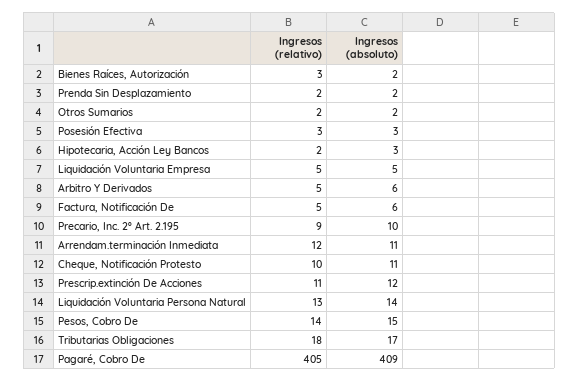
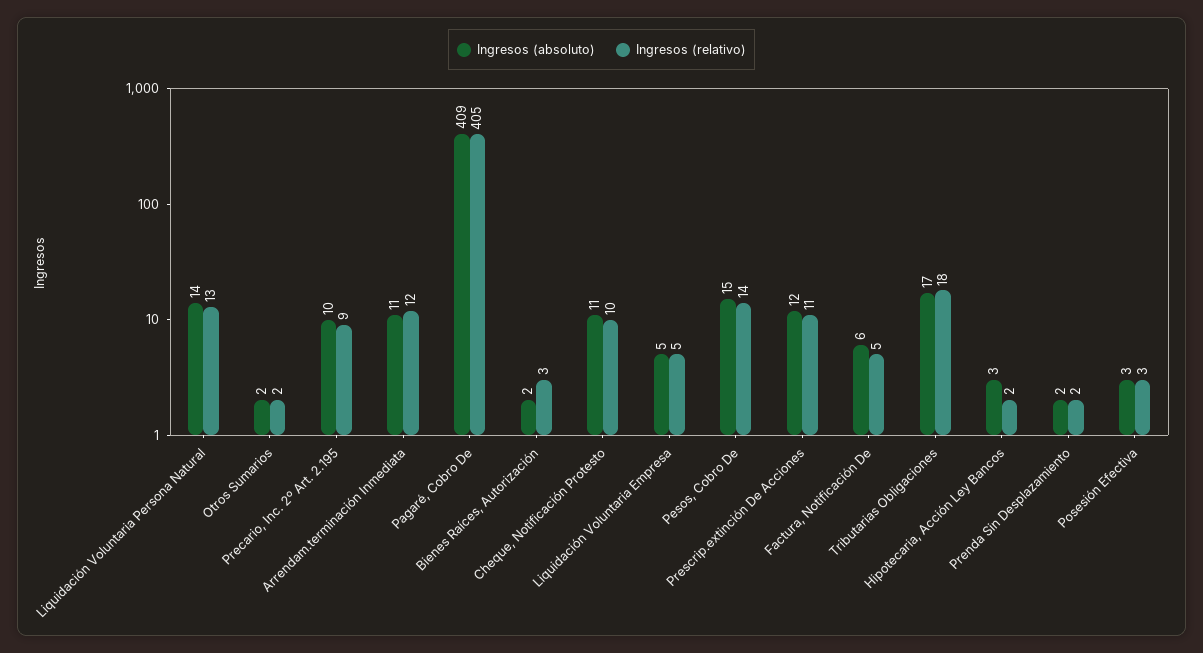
  {
    "Ingresos (relativo)": {
      "Bienes Raíces, Autorización": 3,
      "Prenda Sin Desplazamiento": 2,
      "Otros Sumarios": 2,
      "Posesión Efectiva": 3,
      "Hipotecaria, Acción Ley Bancos": 2,
      "Liquidación Voluntaria Empresa": 5,
-     "Arbitro Y Derivados": 5,
      "Factura, Notificación De": 5,
      "Precario, Inc. 2º Art. 2.195": 9,
      "Arrendam.terminación Inmediata": 12,
      "Cheque, Notificación Protesto": 10,
      "Prescrip.extinción De Acciones": 11,
      "Liquidación Voluntaria Persona Natural": 13,
      "Pesos, Cobro De": 14,
      "Tributarias Obligaciones": 18,
      "Pagaré, Cobro De": 405
    },
    "Ingresos (absoluto)": {
      "Bienes Raíces, Autorización": 2,
      "Prenda Sin Desplazamiento": 2,
      "Otros Sumarios": 2,
      "Posesión Efectiva": 3,
      "Hipotecaria, Acción Ley Bancos": 3,
      "Liquidación Voluntaria Empresa": 5,
-     "Arbitro Y Derivados": 6,
      "Factura, Notificación De": 6,
      "Precario, Inc. 2º Art. 2.195": 10,
      "Arrendam.terminación Inmediata": 11,
      "Cheque, Notificación Protesto": 11,
      "Prescrip.extinción De Acciones": 12,
      "Liquidación Voluntaria Persona Natural": 14,
      "Pesos, Cobro De": 15,
      "Tributarias Obligaciones": 17,
      "Pagaré, Cobro De": 409
    }
  }

